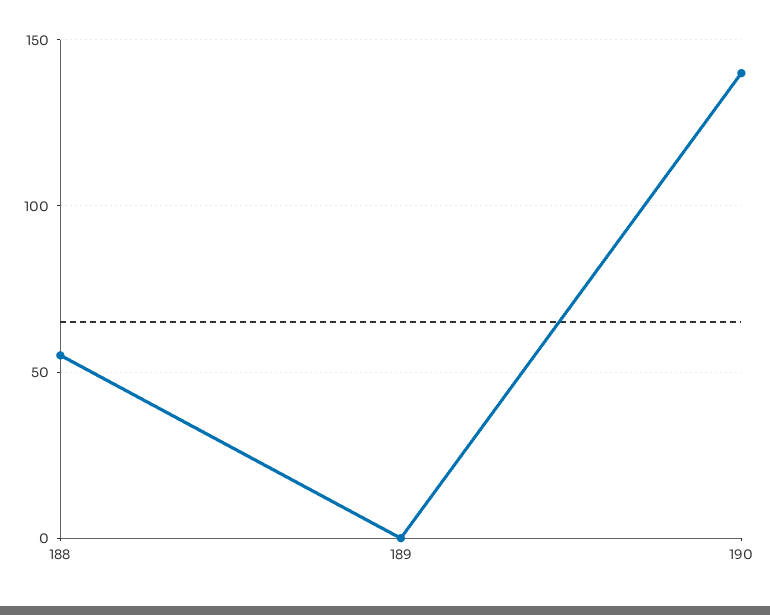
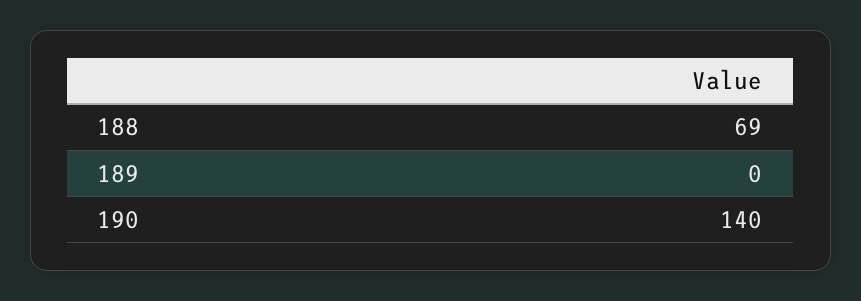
  {
-   "188": 55,
+   "188": 69,
    "189": 0,
    "190": 140
  }

